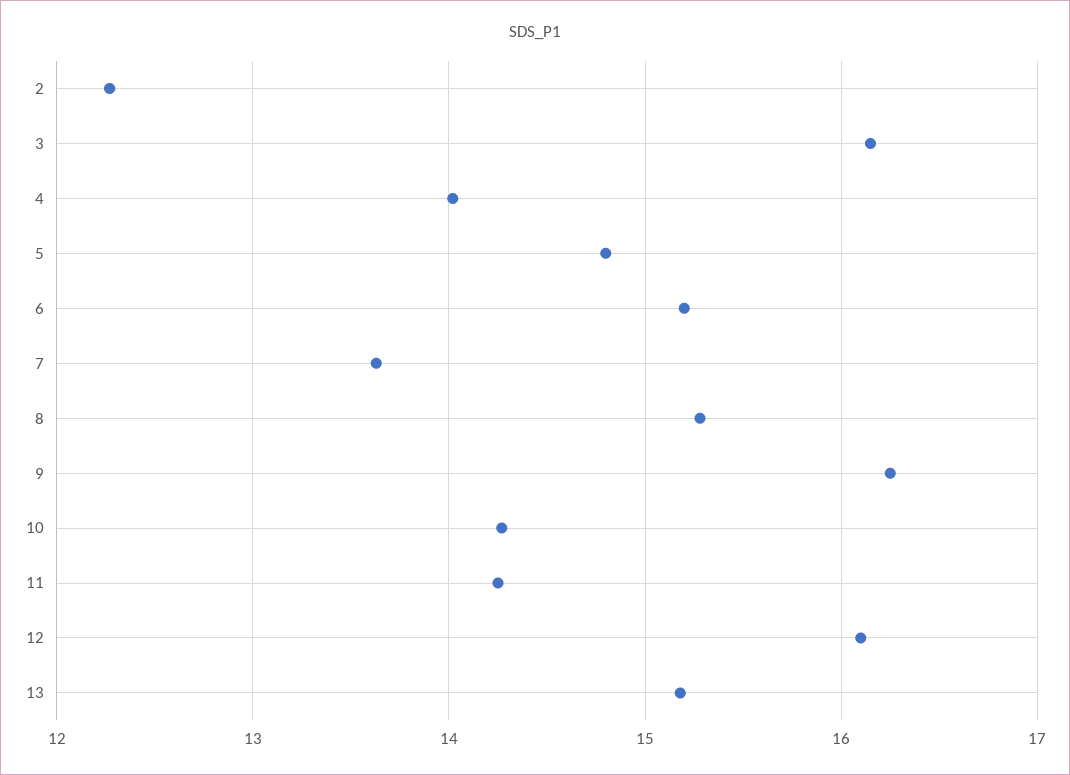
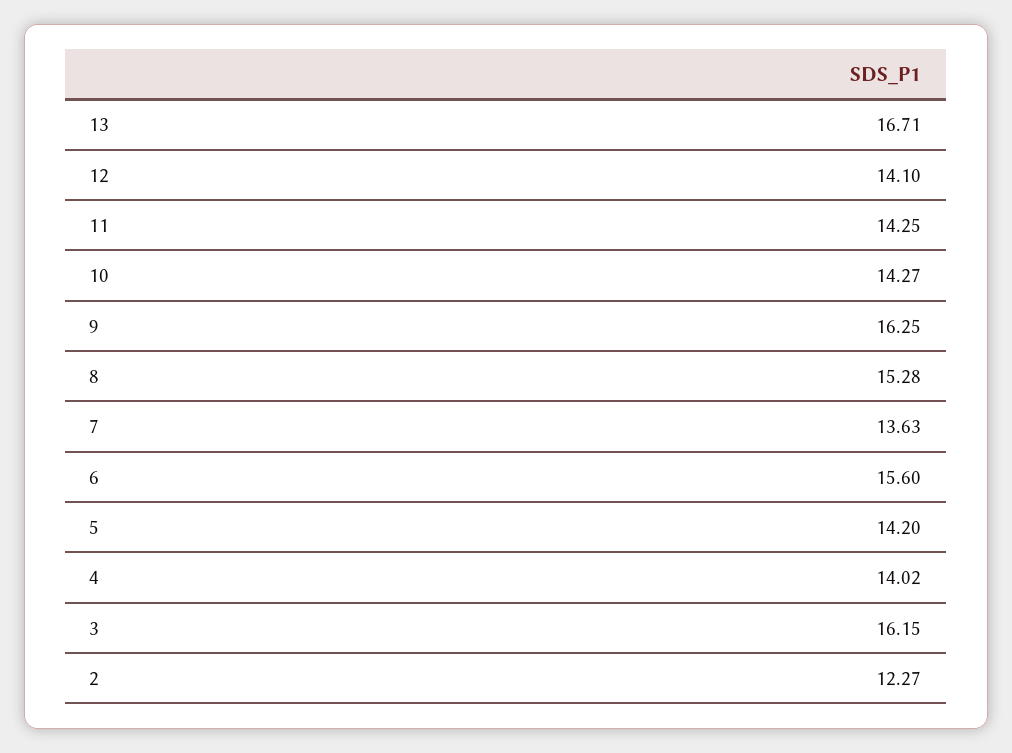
  {
    "2": 12.27,
    "3": 16.15,
    "4": 14.02,
-   "5": 14.8,
+   "5": 14.2,
-   "6": 15.2,
+   "6": 15.6,
    "7": 13.63,
    "8": 15.28,
    "9": 16.25,
    "10": 14.27,
    "11": 14.25,
-   "12": 16.1,
+   "12": 14.1,
-   "13": 15.2
+   "13": 16.71
  }

